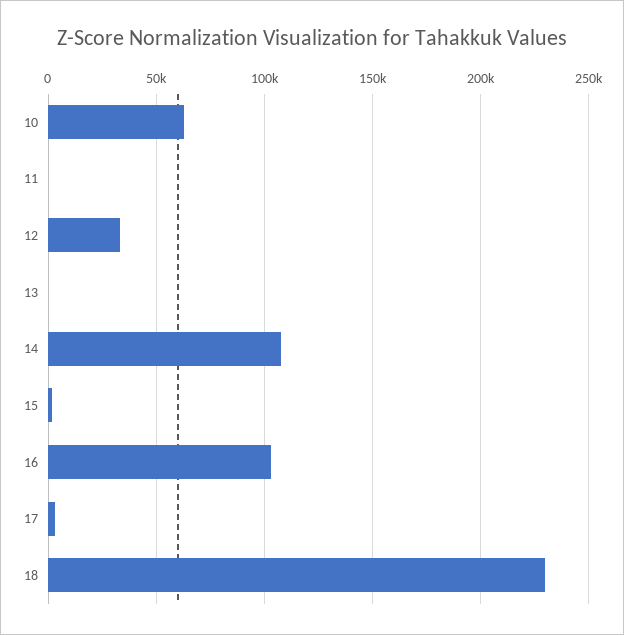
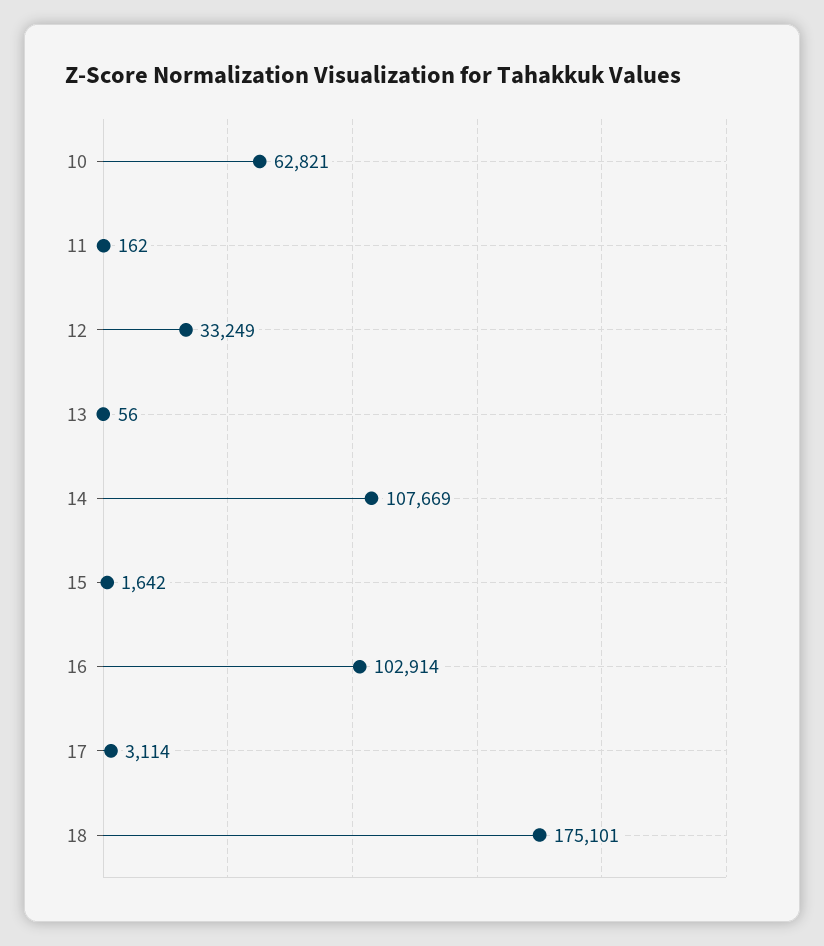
  {
    "10": 62821,
    "11": 162,
    "12": 33249,
    "13": 56,
    "14": 107669,
    "15": 1642,
    "16": 102914,
    "17": 3114,
-   "18": 230000
+   "18": 175101
  }

